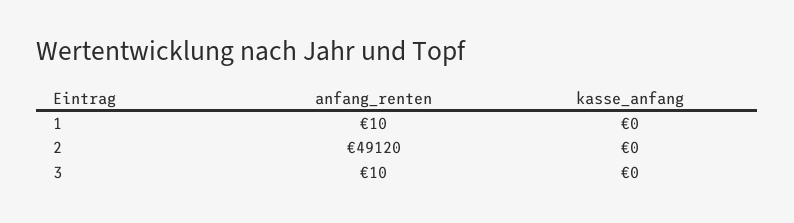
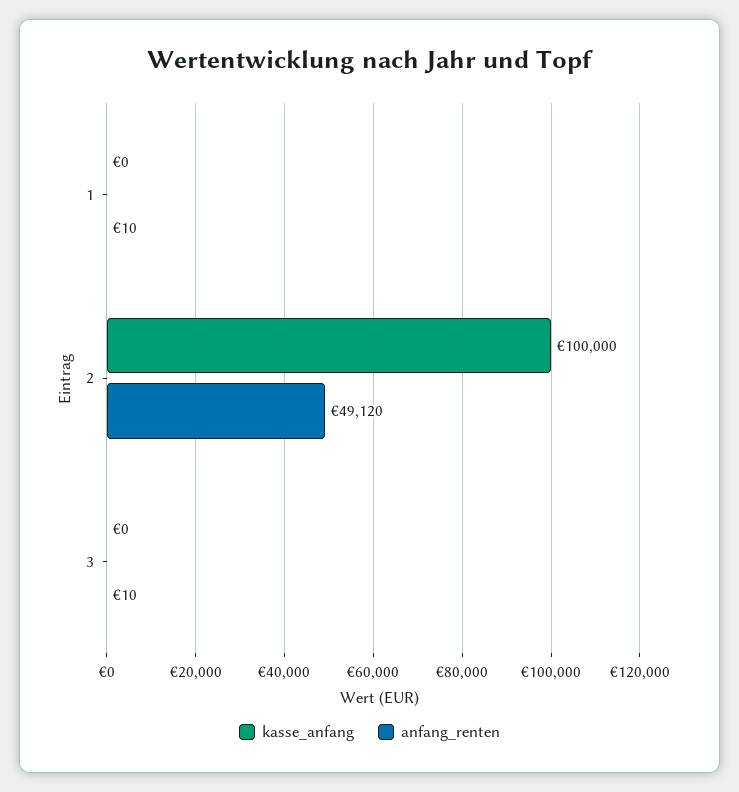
  {
    "anfang_renten": {
      "1": 10,
      "2": 49120,
      "3": 10
    },
    "kasse_anfang": {
      "1": 0,
-     "2": 0,
+     "2": 100000,
      "3": 0
    }
  }

